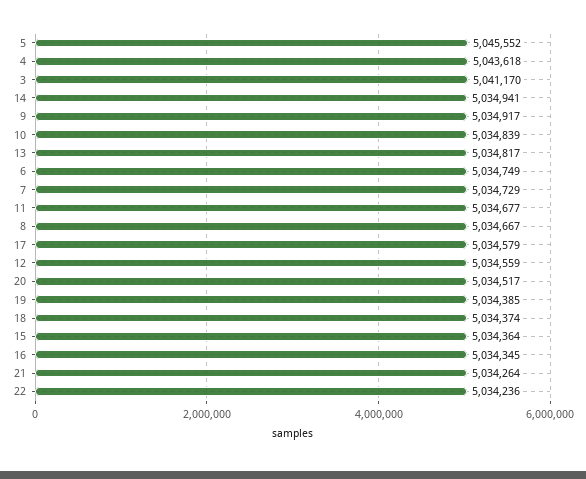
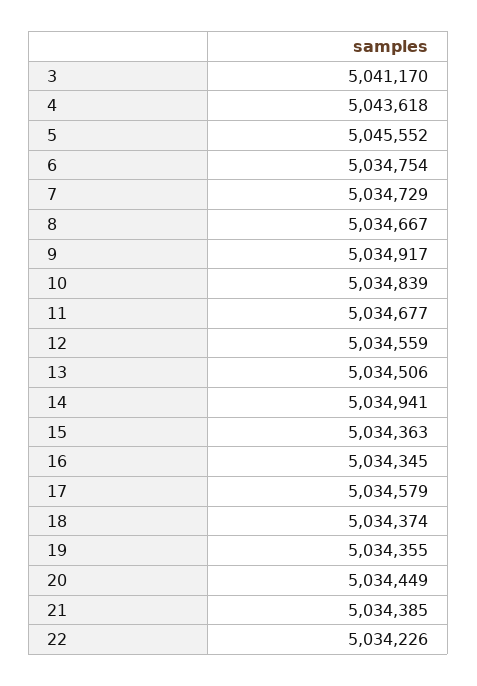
  {
    "5": 5045552,
    "4": 5043618,
    "3": 5041170,
    "14": 5034941,
    "9": 5034917,
    "10": 5034839,
-   "13": 5034817,
+   "13": 5034506,
-   "6": 5034749,
+   "6": 5034754,
    "7": 5034729,
    "11": 5034677,
    "8": 5034667,
    "17": 5034579,
    "12": 5034559,
-   "20": 5034517,
+   "20": 5034449,
-   "19": 5034385,
+   "19": 5034355,
    "18": 5034374,
-   "15": 5034364,
+   "15": 5034363,
    "16": 5034345,
-   "21": 5034264,
+   "21": 5034385,
-   "22": 5034236
+   "22": 5034226
  }

